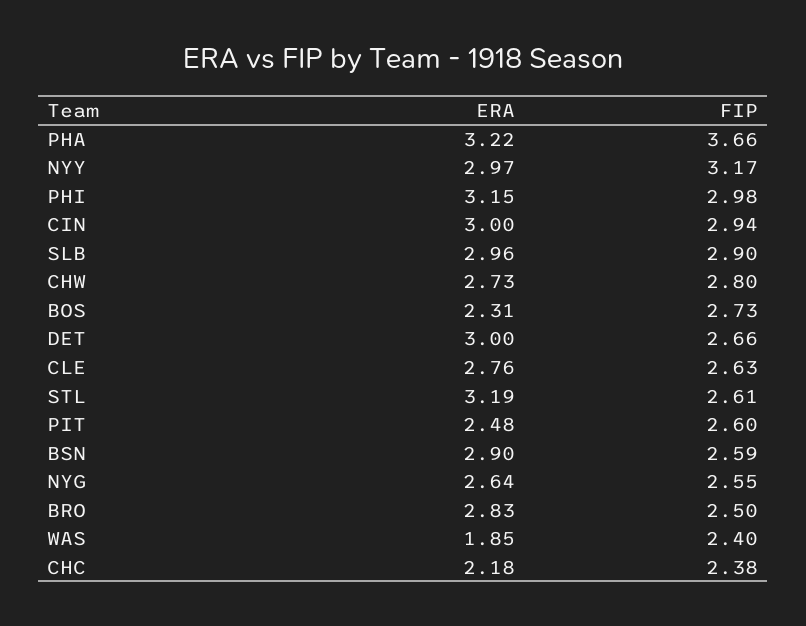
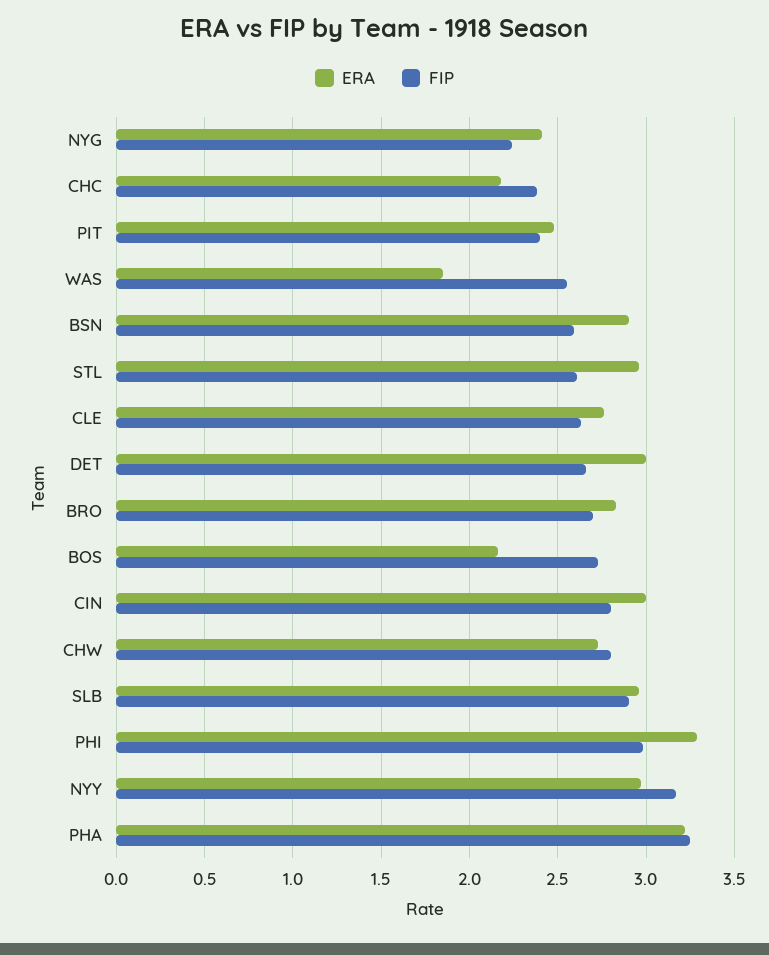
  {
    "ERA": {
      "PHA": 3.22,
      "NYY": 2.97,
-     "PHI": 3.15,
+     "PHI": 3.3,
      "CIN": 3,
      "SLB": 2.96,
      "CHW": 2.73,
-     "BOS": 2.31,
+     "BOS": 2.15,
      "DET": 3,
      "CLE": 2.76,
-     "STL": 3.19,
+     "STL": 2.95,
      "PIT": 2.48,
      "BSN": 2.9,
-     "NYG": 2.64,
+     "NYG": 2.4,
      "BRO": 2.83,
      "WAS": 1.85,
      "CHC": 2.18
    },
    "FIP": {
-     "PHA": 3.66,
+     "PHA": 3.25,
      "NYY": 3.17,
      "PHI": 2.98,
-     "CIN": 2.94,
+     "CIN": 2.8,
      "SLB": 2.9,
      "CHW": 2.8,
      "BOS": 2.73,
      "DET": 2.66,
      "CLE": 2.63,
      "STL": 2.61,
-     "PIT": 2.6,
+     "PIT": 2.4,
      "BSN": 2.59,
-     "NYG": 2.55,
+     "NYG": 2.25,
-     "BRO": 2.5,
+     "BRO": 2.7,
-     "WAS": 2.4,
+     "WAS": 2.55,
      "CHC": 2.38
    }
  }

